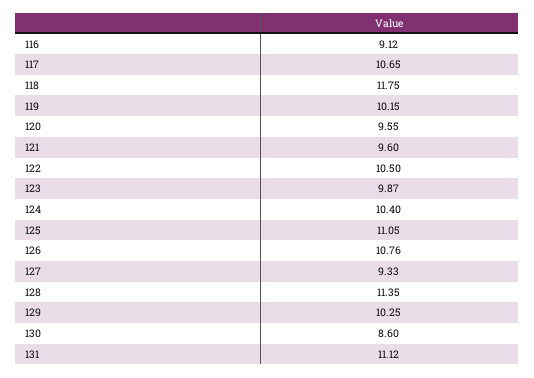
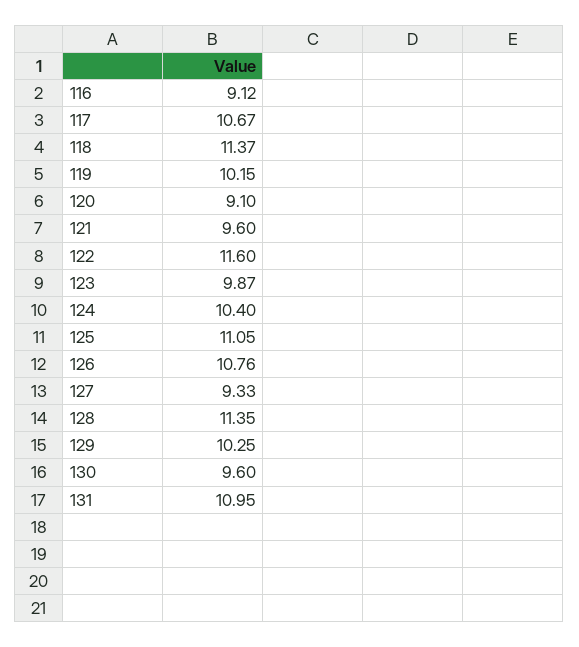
  {
    "116": 9.12,
-   "117": 10.65,
+   "117": 10.67,
-   "118": 11.75,
+   "118": 11.37,
    "119": 10.15,
-   "120": 9.55,
+   "120": 9.1,
    "121": 9.6,
-   "122": 10.5,
+   "122": 11.6,
    "123": 9.87,
    "124": 10.4,
    "125": 11.05,
    "126": 10.76,
    "127": 9.33,
    "128": 11.35,
    "129": 10.25,
-   "130": 8.6,
+   "130": 9.6,
-   "131": 11.12
+   "131": 10.95
  }

